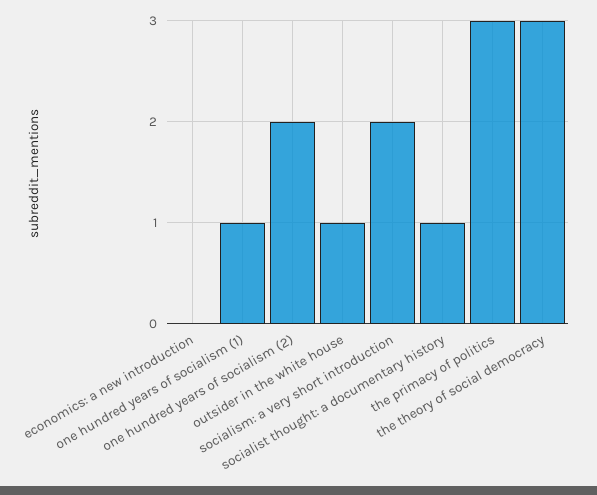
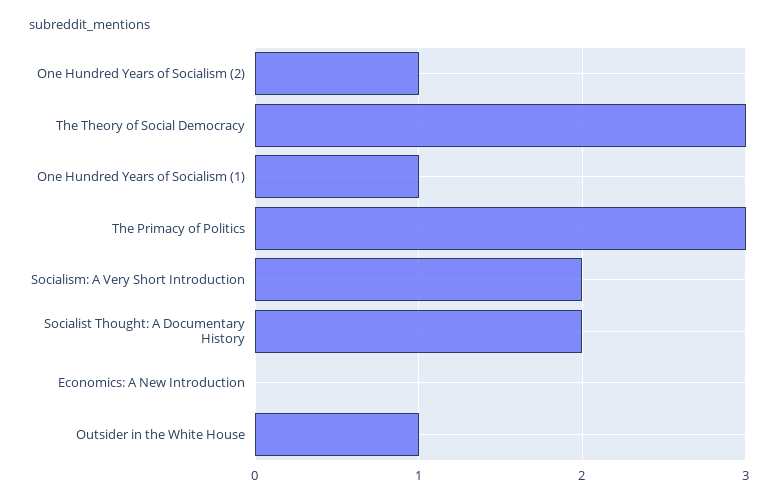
  {
    "economics: a new introduction": 0,
    "one hundred years of socialism (1)": 1,
-   "one hundred years of socialism (2)": 2,
+   "one hundred years of socialism (2)": 1,
    "outsider in the white house": 1,
    "socialism: a very short introduction": 2,
-   "socialist thought: a documentary history": 1,
+   "socialist thought: a documentary history": 2,
    "the primacy of politics": 3,
    "the theory of social democracy": 3
  }

